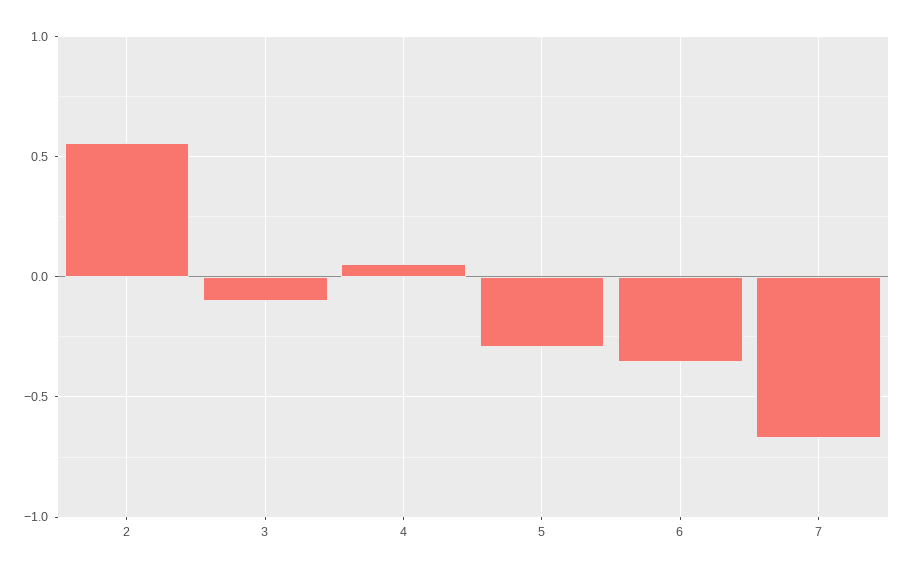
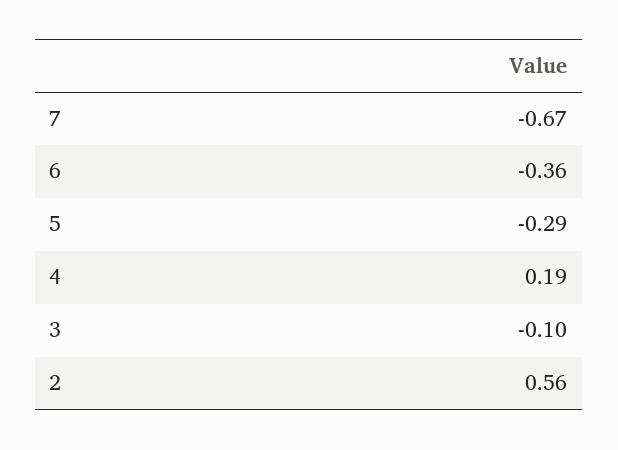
  {
    "2": 0.56,
    "3": -0.1,
-   "4": 0.05,
+   "4": 0.19,
    "5": -0.29,
    "6": -0.36,
    "7": -0.67
  }

